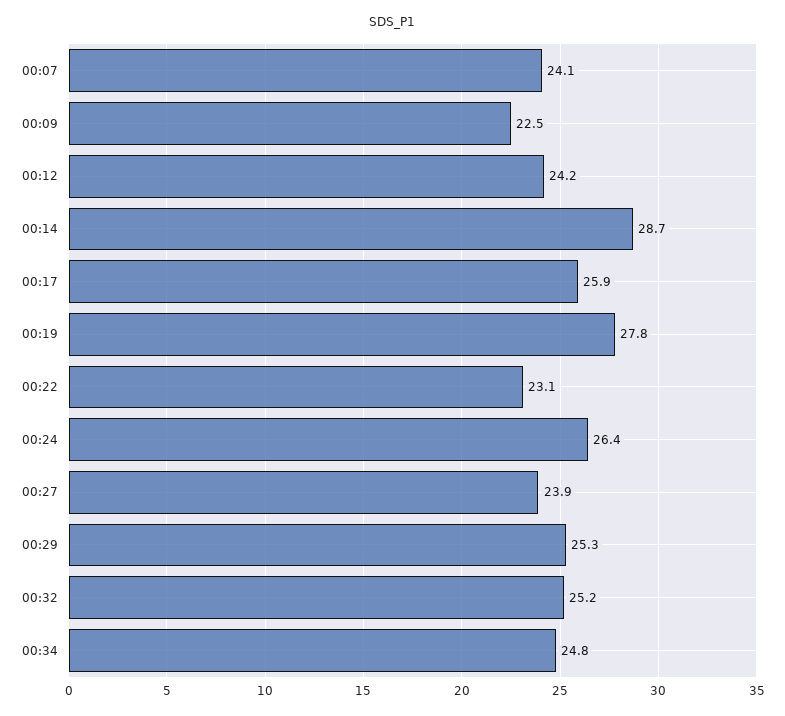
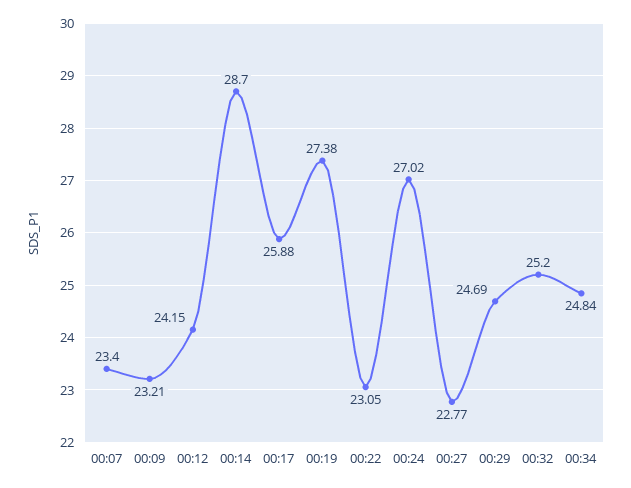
  {
-   "00:07": 24.1,
+   "00:07": 23.4,
-   "00:09": 22.5,
+   "00:09": 23.21,
    "00:12": 24.15,
    "00:14": 28.7,
    "00:17": 25.88,
-   "00:19": 27.8,
+   "00:19": 27.38,
    "00:22": 23.05,
-   "00:24": 26.4,
+   "00:24": 27.02,
-   "00:27": 23.9,
+   "00:27": 22.77,
-   "00:29": 25.3,
+   "00:29": 24.69,
    "00:32": 25.2,
    "00:34": 24.84
  }

